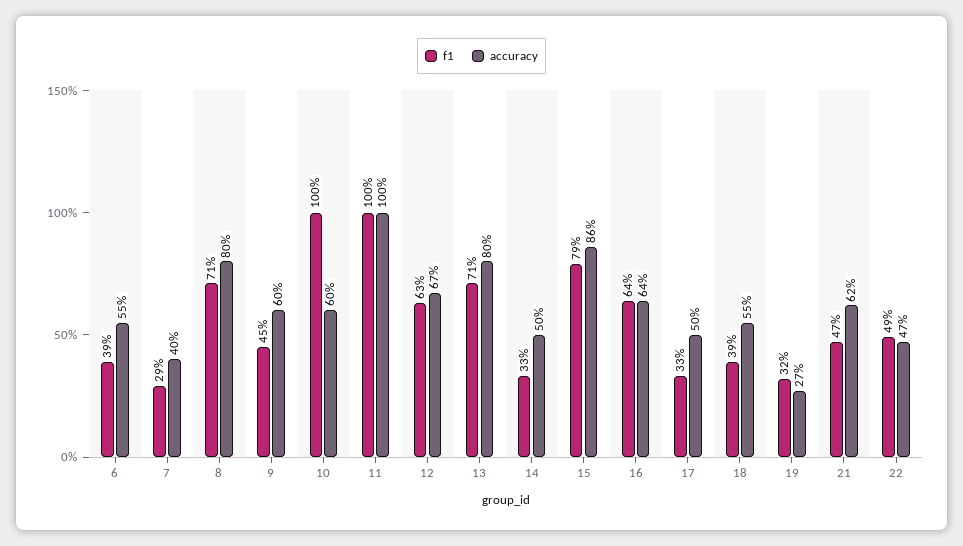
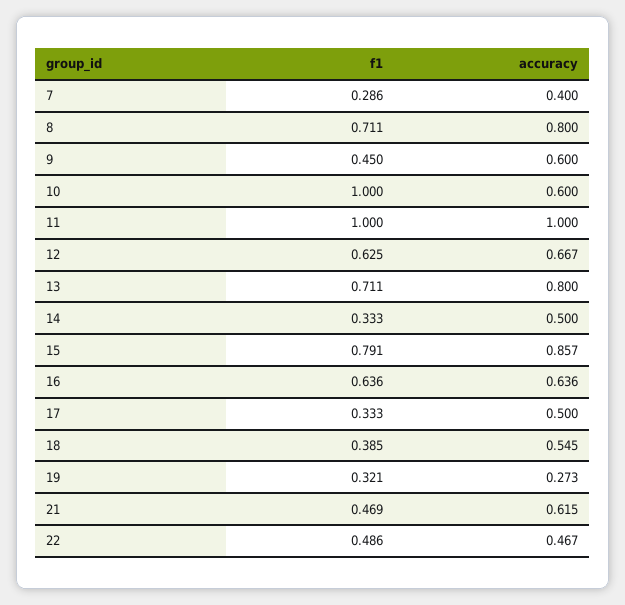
  {
    "f1": {
-     "6": 0.39,
      "7": 0.286,
      "8": 0.711,
      "9": 0.45,
      "10": 1,
      "11": 1,
      "12": 0.625,
      "13": 0.711,
      "14": 0.333,
      "15": 0.791,
      "16": 0.636,
      "17": 0.333,
      "18": 0.385,
      "19": 0.321,
      "21": 0.469,
      "22": 0.486
    },
    "accuracy": {
-     "6": 0.55,
      "7": 0.4,
      "8": 0.8,
      "9": 0.6,
      "10": 0.6,
      "11": 1,
      "12": 0.667,
      "13": 0.8,
      "14": 0.5,
      "15": 0.857,
      "16": 0.636,
      "17": 0.5,
      "18": 0.545,
      "19": 0.273,
      "21": 0.615,
      "22": 0.467
    }
  }

